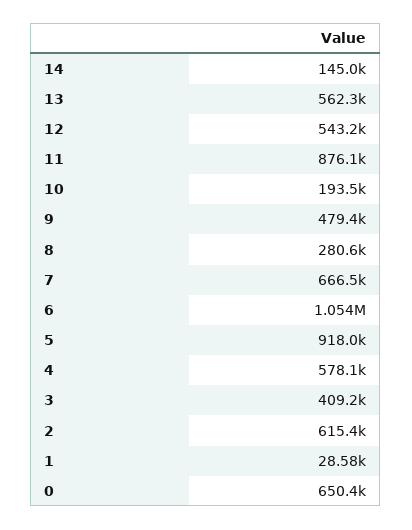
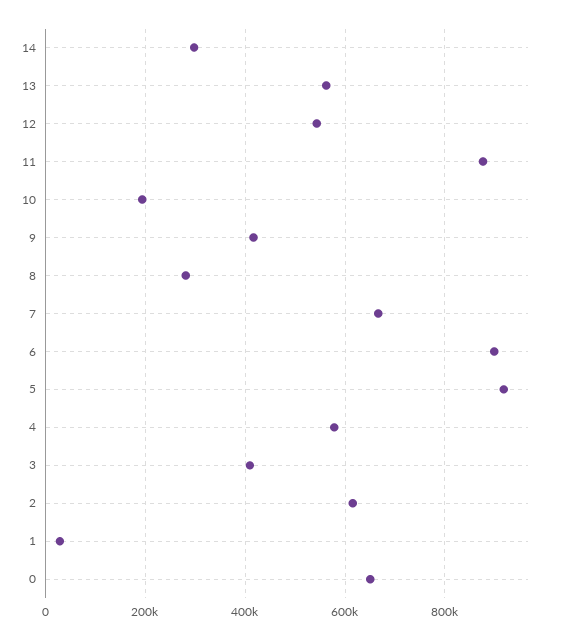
  {
-   "14": 145000,
+   "14": 300000,
    "13": 562300,
    "12": 543200,
    "11": 876100,
    "10": 193500,
-   "9": 479400,
+   "9": 420000,
    "8": 280600,
    "7": 666500,
-   "6": 1054000,
+   "6": 900000,
    "5": 918000,
    "4": 578100,
    "3": 409200,
    "2": 615400,
    "1": 28580,
    "0": 650400
  }

